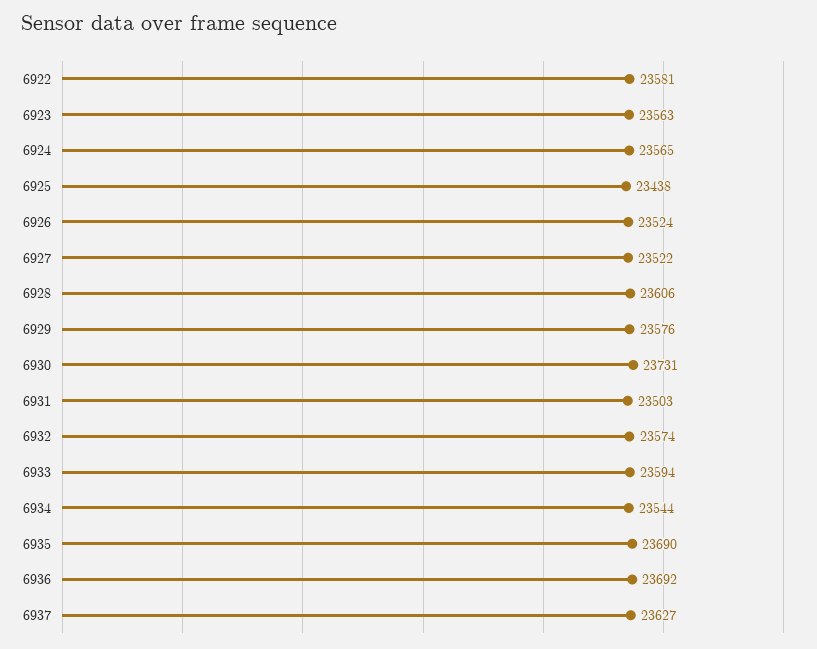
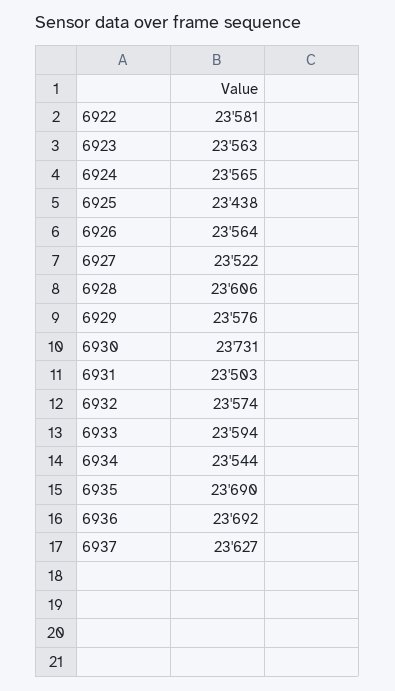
  {
    "6922": 23581,
    "6923": 23563,
    "6924": 23565,
    "6925": 23438,
-   "6926": 23524,
+   "6926": 23564,
    "6927": 23522,
    "6928": 23606,
    "6929": 23576,
    "6930": 23731,
    "6931": 23503,
    "6932": 23574,
    "6933": 23594,
    "6934": 23544,
    "6935": 23690,
    "6936": 23692,
    "6937": 23627
  }

